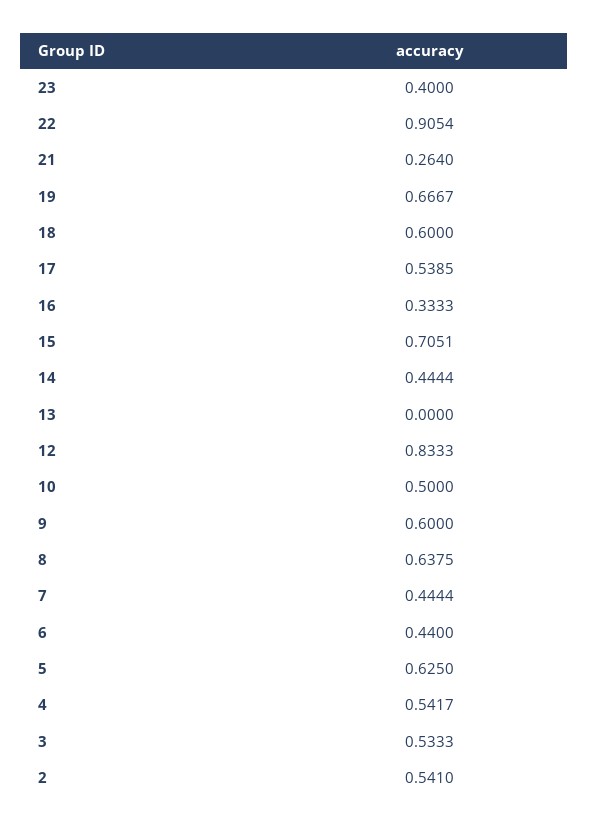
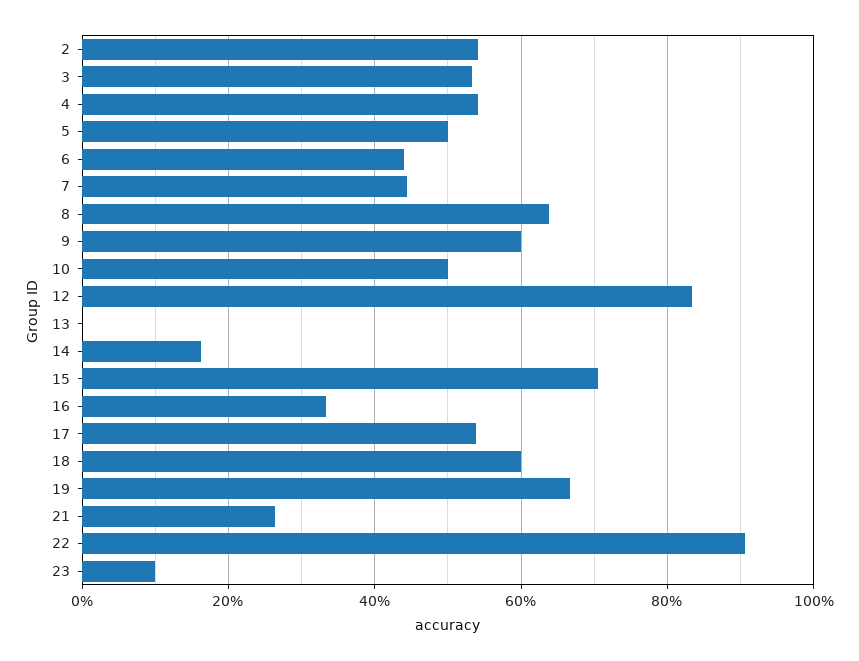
  {
-   "23": 0.4,
+   "23": 0.1,
    "22": 0.9054,
    "21": 0.264,
    "19": 0.6667,
    "18": 0.6,
    "17": 0.5385,
    "16": 0.3333,
    "15": 0.7051,
-   "14": 0.4444,
+   "14": 0.16,
    "13": 0,
    "12": 0.8333,
    "10": 0.5,
    "9": 0.6,
    "8": 0.6375,
    "7": 0.4444,
    "6": 0.44,
-   "5": 0.625,
+   "5": 0.5,
    "4": 0.5417,
    "3": 0.5333,
    "2": 0.541
  }

